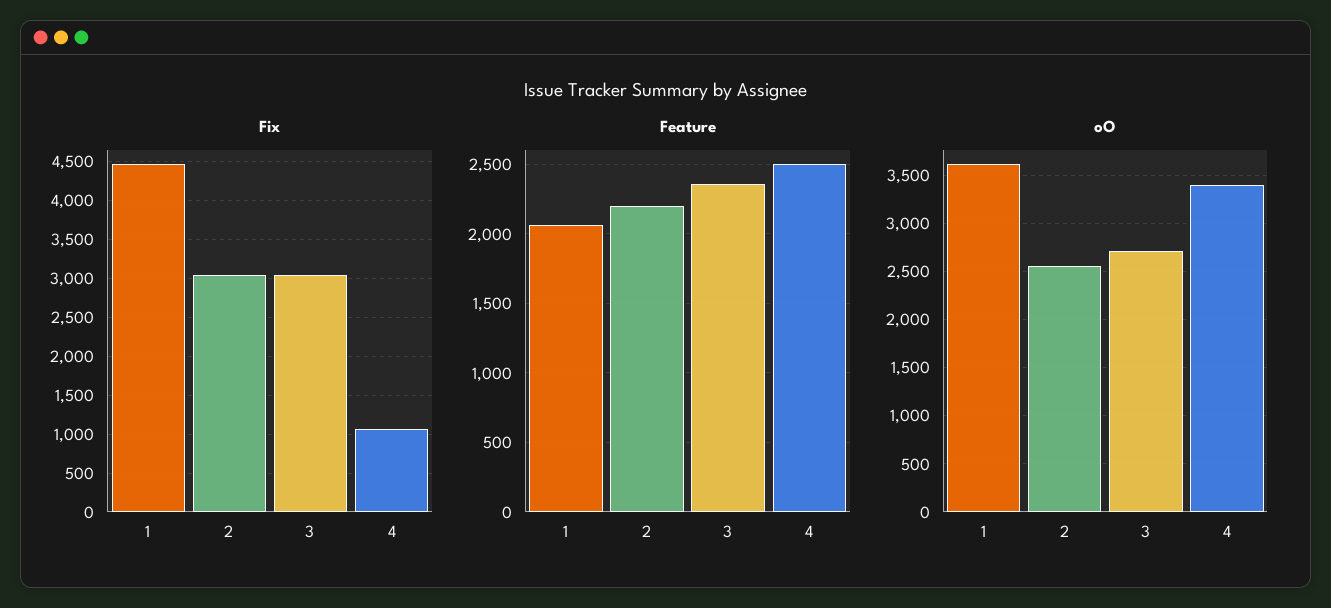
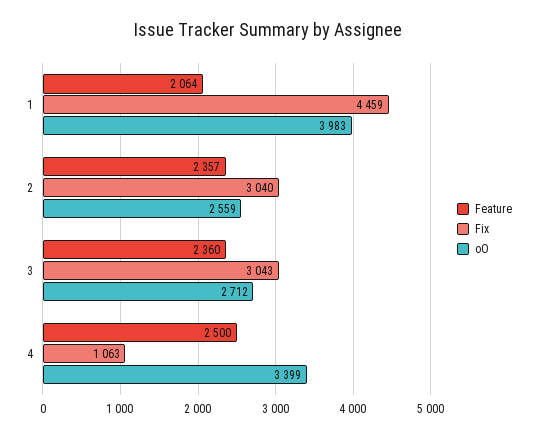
  {
    "Fix": {
      "1": 4459,
      "2": 3040,
      "3": 3043,
      "4": 1063
    },
    "Feature": {
      "1": 2064,
-     "2": 2200,
+     "2": 2357,
      "3": 2360,
      "4": 2500
    },
    "oO": {
-     "1": 3600,
+     "1": 3983,
      "2": 2559,
      "3": 2712,
      "4": 3399
    }
  }

